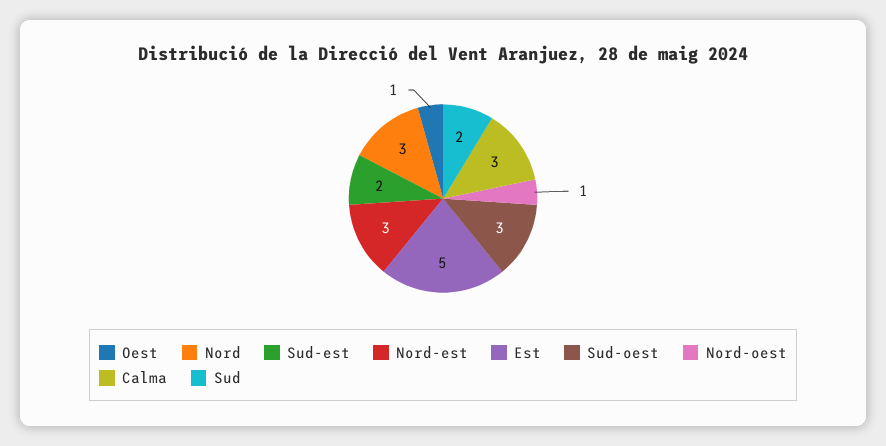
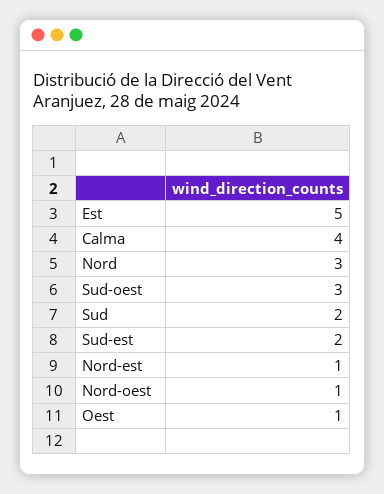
  {
    "Oest": 1,
    "Nord": 3,
    "Sud-est": 2,
-   "Nord-est": 3,
+   "Nord-est": 1,
    "Est": 5,
    "Sud-oest": 3,
    "Nord-oest": 1,
-   "Calma": 3,
+   "Calma": 4,
    "Sud": 2
  }

